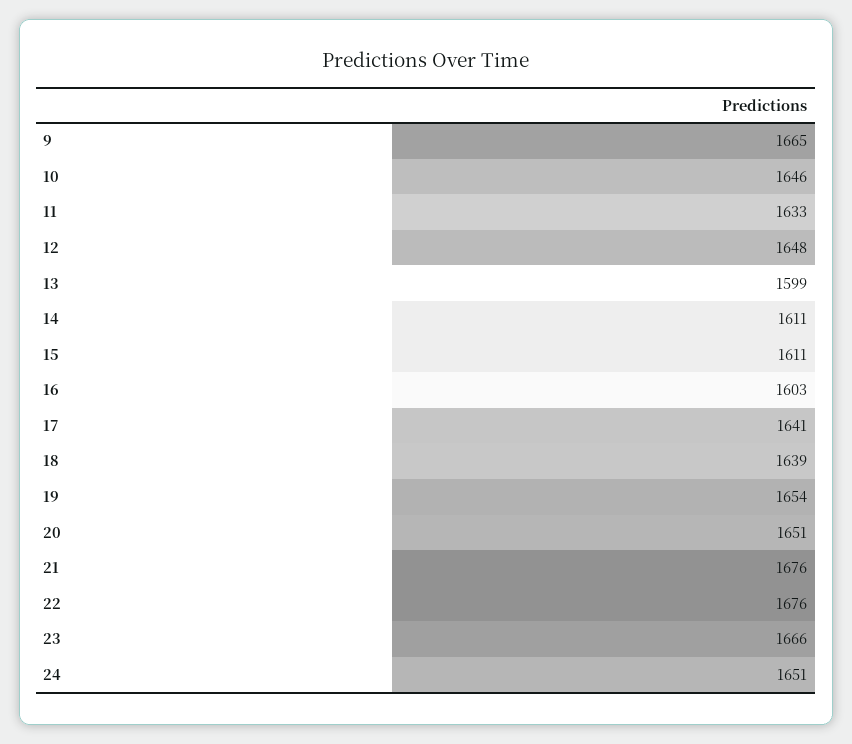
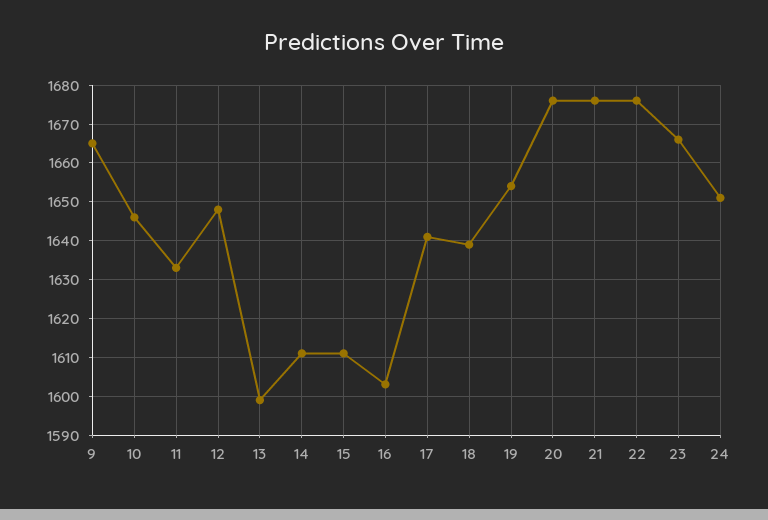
  {
    "9": 1665,
    "10": 1646,
    "11": 1633,
    "12": 1648,
    "13": 1599,
    "14": 1611,
    "15": 1611,
    "16": 1603,
    "17": 1641,
    "18": 1639,
    "19": 1654,
-   "20": 1651,
+   "20": 1675,
    "21": 1676,
    "22": 1676,
    "23": 1666,
    "24": 1651
  }

